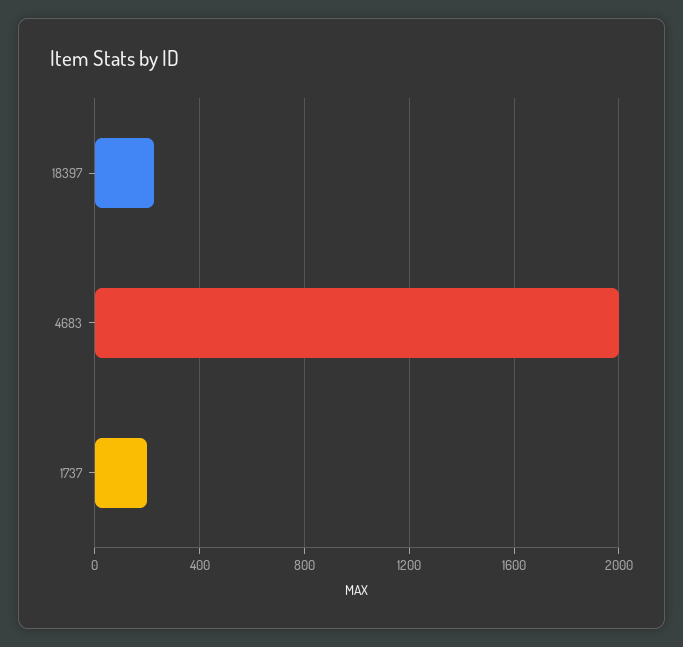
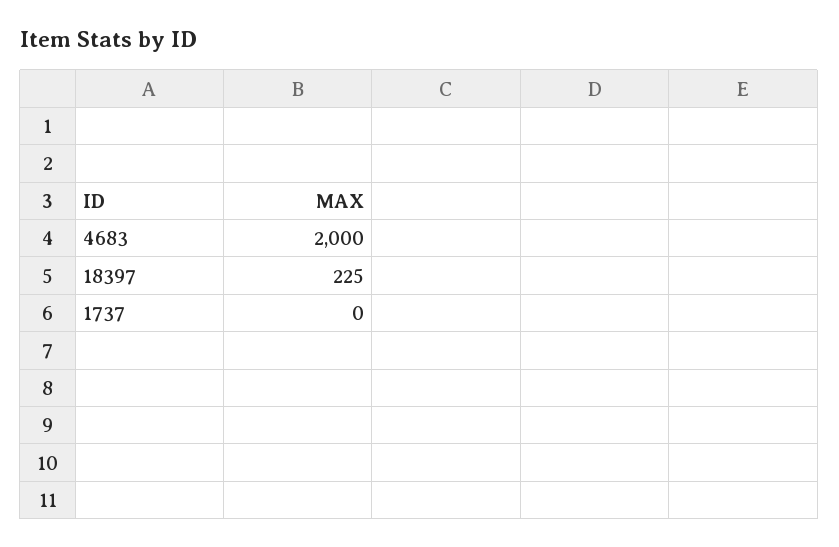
  {
    "18397": 225,
    "4683": 2000,
-   "1737": 200
+   "1737": 0
  }

